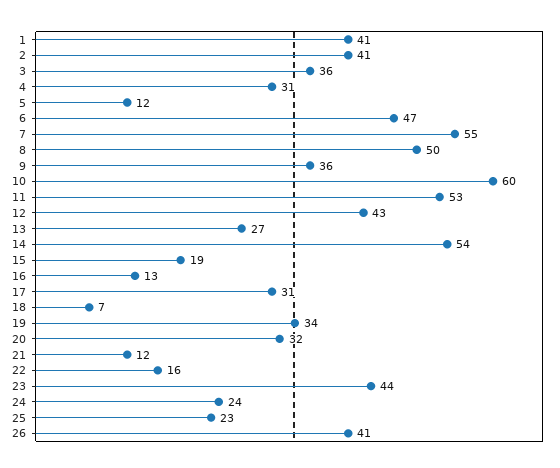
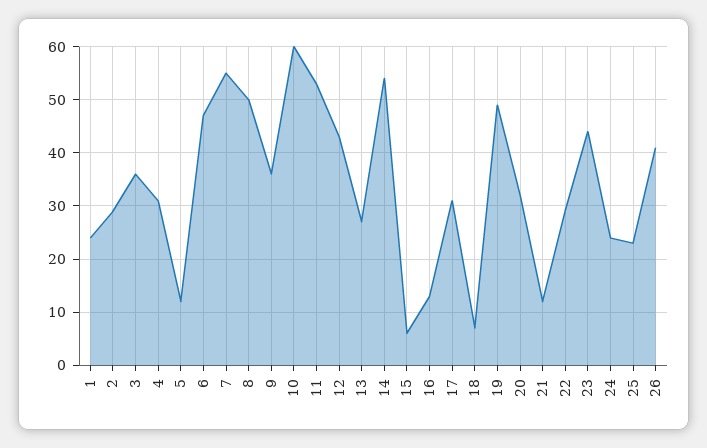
  {
-   "1": 41,
+   "1": 25,
-   "2": 41,
+   "2": 30,
    "3": 36,
    "4": 31,
    "5": 12,
    "6": 47,
    "7": 55,
    "8": 50,
    "9": 36,
    "10": 60,
    "11": 53,
    "12": 43,
    "13": 27,
    "14": 54,
-   "15": 19,
+   "15": 5,
    "16": 13,
    "17": 31,
    "18": 7,
-   "19": 34,
+   "19": 50,
    "20": 32,
    "21": 12,
-   "22": 16,
+   "22": 30,
    "23": 44,
    "24": 24,
    "25": 23,
    "26": 41
  }

